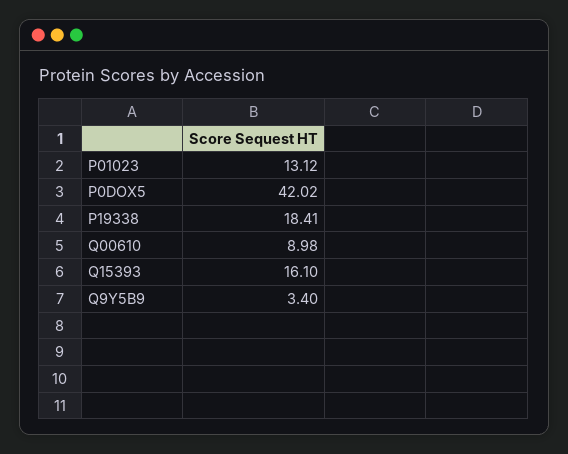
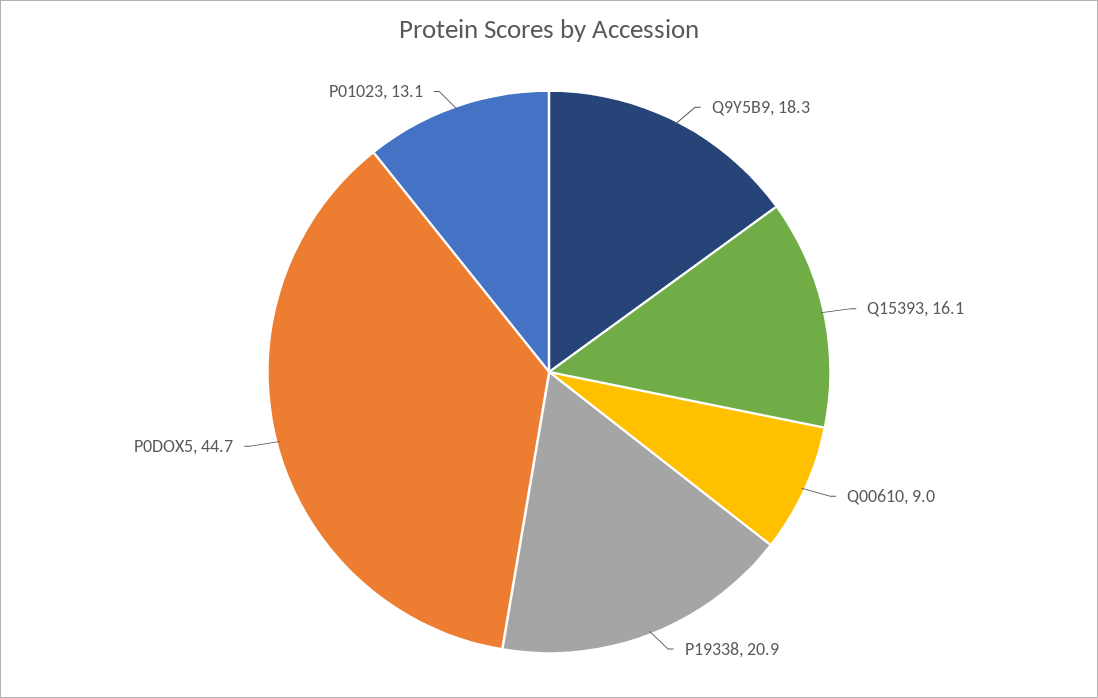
  {
    "P01023": 13.12,
-   "P0DOX5": 42.02,
+   "P0DOX5": 44.7,
-   "P19338": 18.41,
+   "P19338": 20.9,
    "Q00610": 8.98,
    "Q15393": 16.1,
-   "Q9Y5B9": 3.4
+   "Q9Y5B9": 18.3
  }

